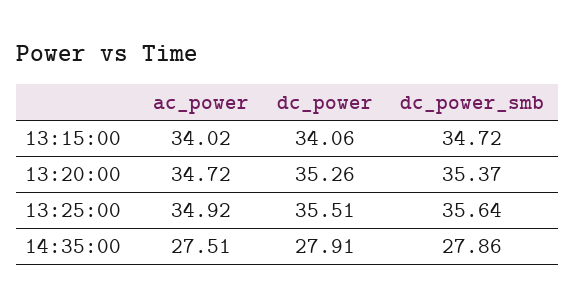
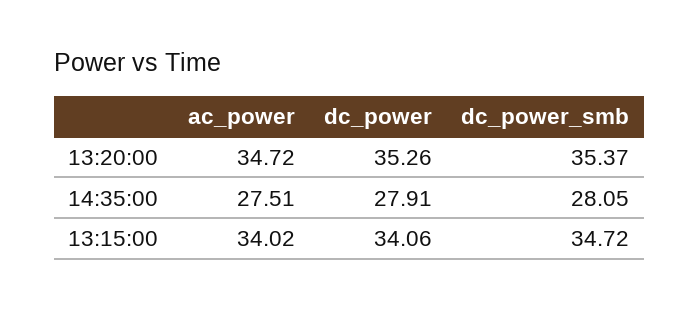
  {
    "ac_power": {
      "13:15:00": 34.02,
      "13:20:00": 34.72,
-     "13:25:00": 34.92,
      "14:35:00": 27.51
    },
    "dc_power": {
      "13:15:00": 34.06,
      "13:20:00": 35.26,
-     "13:25:00": 35.51,
      "14:35:00": 27.91
    },
    "dc_power_smb": {
      "13:15:00": 34.72,
      "13:20:00": 35.37,
-     "13:25:00": 35.64,
-     "14:35:00": 27.86
+     "14:35:00": 28.05
    }
  }

